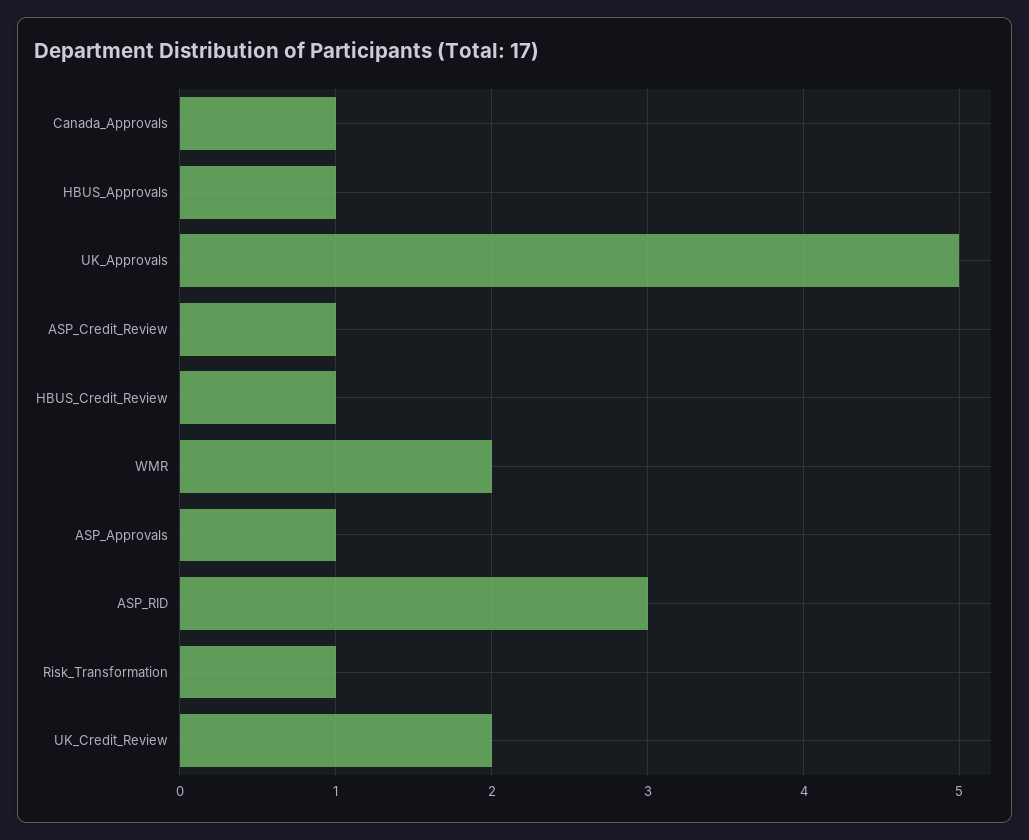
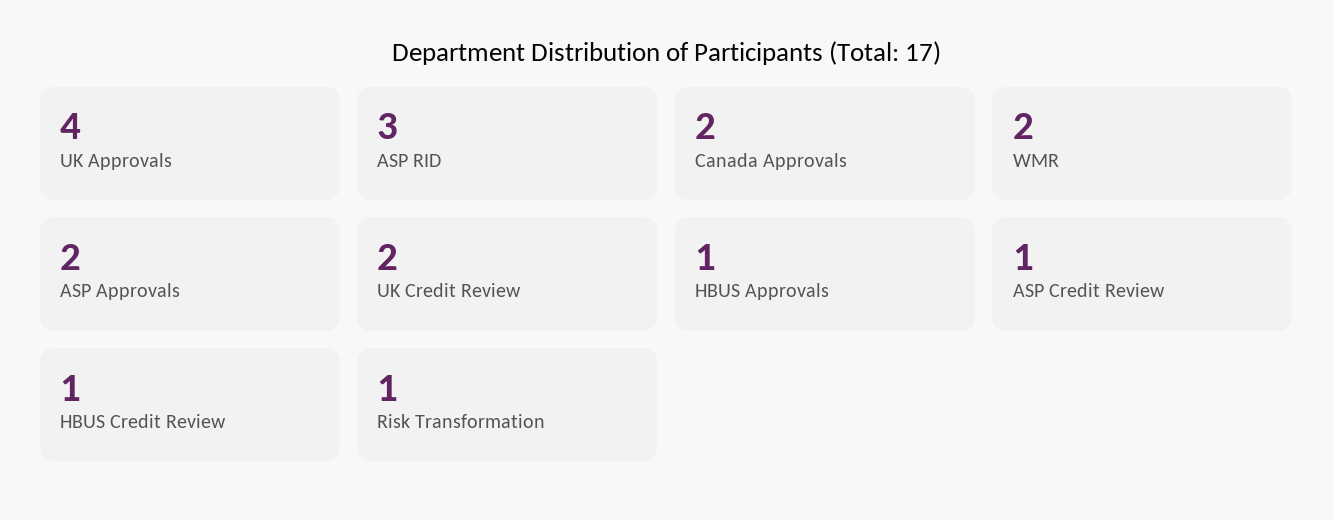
  {
-   "Canada_Approvals": 1,
+   "Canada_Approvals": 2,
    "HBUS_Approvals": 1,
-   "UK_Approvals": 5,
+   "UK_Approvals": 4,
    "ASP_Credit_Review": 1,
    "HBUS_Credit_Review": 1,
    "WMR": 2,
-   "ASP_Approvals": 1,
+   "ASP_Approvals": 2,
    "ASP_RID": 3,
    "Risk_Transformation": 1,
    "UK_Credit_Review": 2
  }

